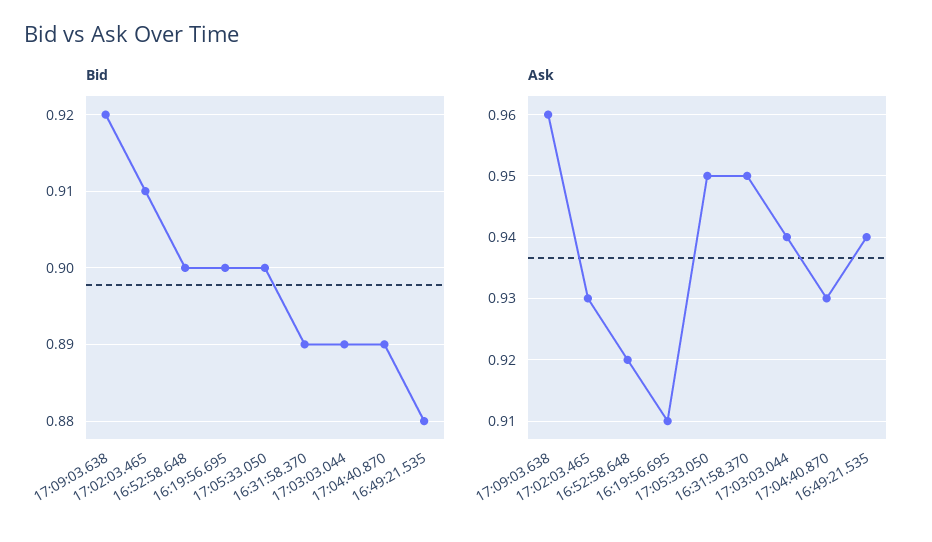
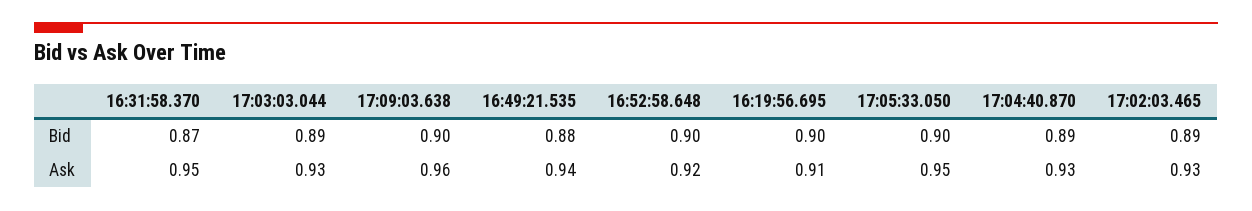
  {
    "Bid": {
-     "17:09:03.638": 0.92,
+     "17:09:03.638": 0.9,
-     "17:02:03.465": 0.91,
+     "17:02:03.465": 0.89,
      "16:52:58.648": 0.9,
      "16:19:56.695": 0.9,
      "17:05:33.050": 0.9,
-     "16:31:58.370": 0.89,
+     "16:31:58.370": 0.87,
      "17:03:03.044": 0.89,
      "17:04:40.870": 0.89,
      "16:49:21.535": 0.88
    },
    "Ask": {
      "17:09:03.638": 0.96,
      "17:02:03.465": 0.93,
      "16:52:58.648": 0.92,
      "16:19:56.695": 0.91,
      "17:05:33.050": 0.95,
      "16:31:58.370": 0.95,
-     "17:03:03.044": 0.94,
+     "17:03:03.044": 0.93,
      "17:04:40.870": 0.93,
      "16:49:21.535": 0.94
    }
  }

